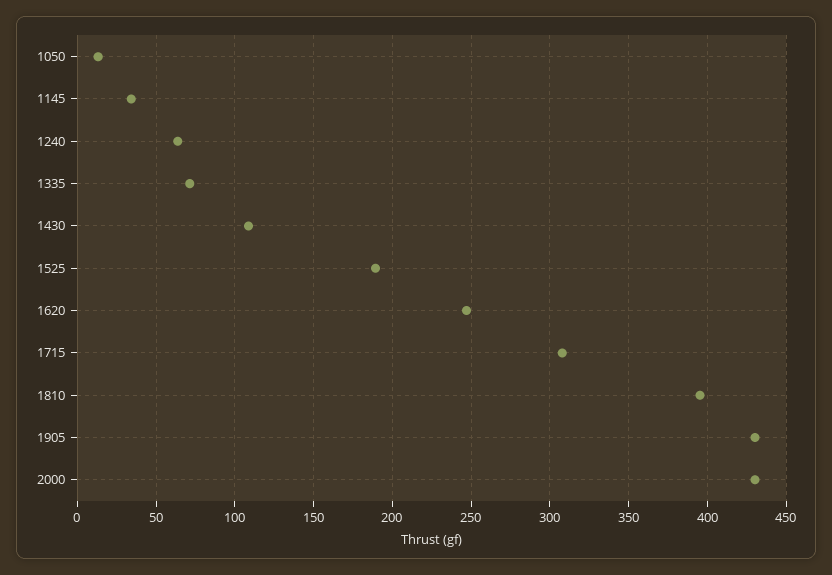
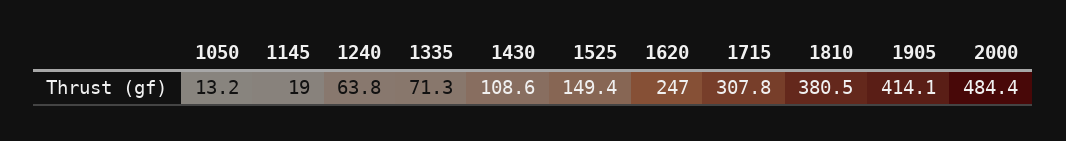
  {
    "1050": 13.2,
-   "1145": 35,
+   "1145": 19,
    "1240": 63.8,
    "1335": 71.3,
    "1430": 108.6,
-   "1525": 190,
+   "1525": 149.4,
    "1620": 247,
    "1715": 307.8,
-   "1810": 395,
+   "1810": 380.5,
-   "1905": 430,
+   "1905": 414.1,
-   "2000": 430
+   "2000": 484.4
  }

